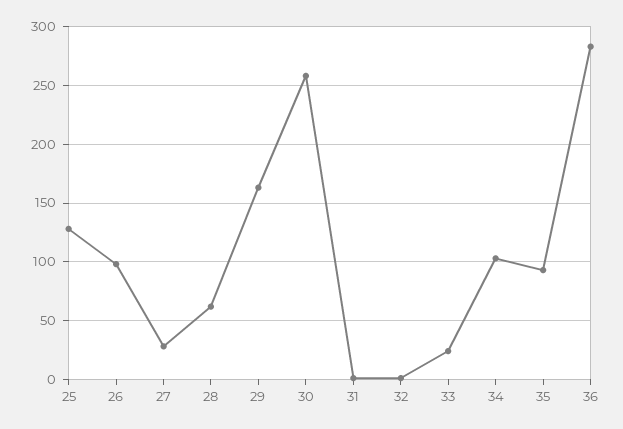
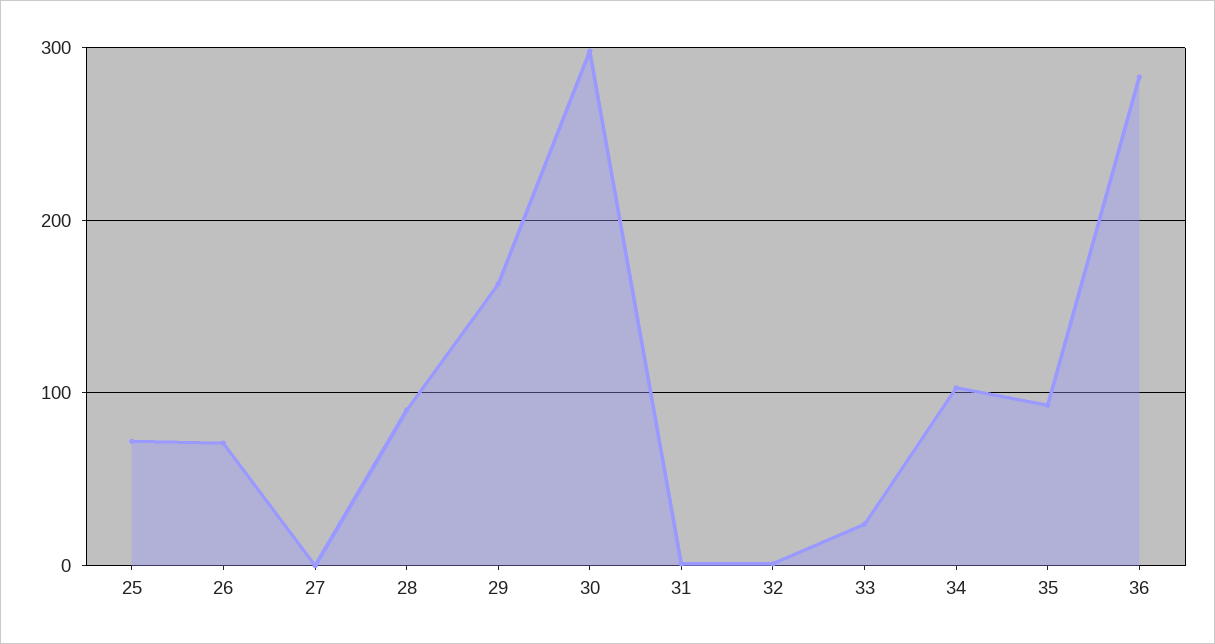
  {
-   "25": 130,
+   "25": 70,
-   "26": 100,
+   "26": 70,
-   "27": 30,
+   "27": 0,
-   "28": 60,
+   "28": 90,
    "29": 160,
-   "30": 260,
+   "30": 300,
    "31": 0,
    "32": 0,
    "33": 20,
    "34": 100,
    "35": 90,
    "36": 280
  }

